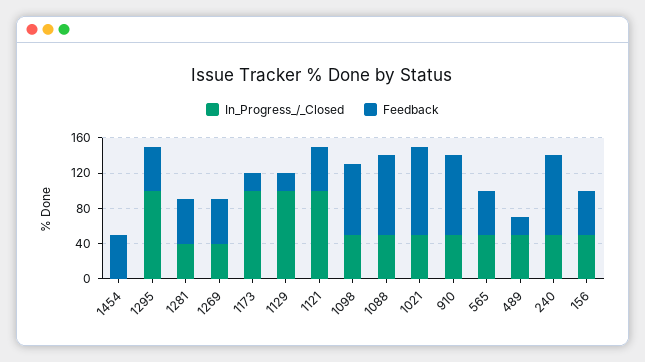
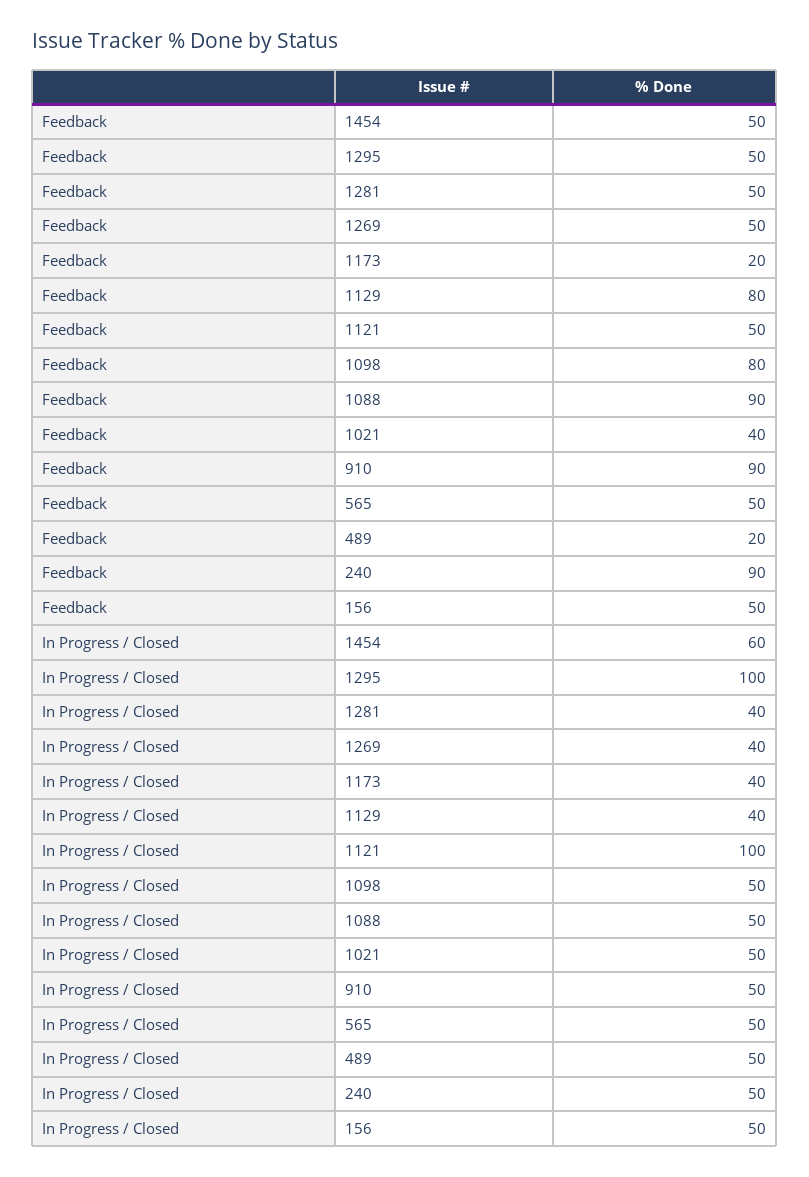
  {
    "In_Progress_/_Closed": {
-     "1454": 0,
+     "1454": 60,
      "1295": 100,
      "1281": 40,
      "1269": 40,
-     "1173": 100,
+     "1173": 40,
-     "1129": 100,
+     "1129": 40,
      "1121": 100,
      "1098": 50,
      "1088": 50,
      "1021": 50,
      "910": 50,
      "565": 50,
      "489": 50,
      "240": 50,
      "156": 50
    },
    "Feedback": {
      "1454": 50,
      "1295": 50,
      "1281": 50,
      "1269": 50,
      "1173": 20,
-     "1129": 20,
+     "1129": 80,
      "1121": 50,
      "1098": 80,
      "1088": 90,
-     "1021": 100,
+     "1021": 40,
      "910": 90,
      "565": 50,
      "489": 20,
      "240": 90,
      "156": 50
    }
  }

